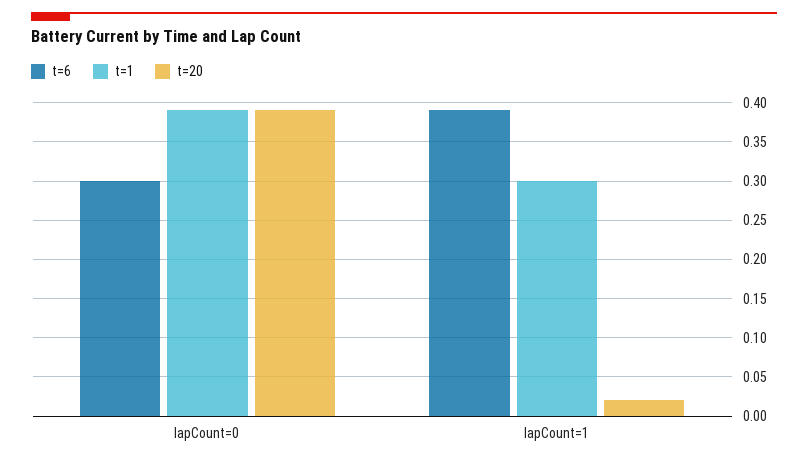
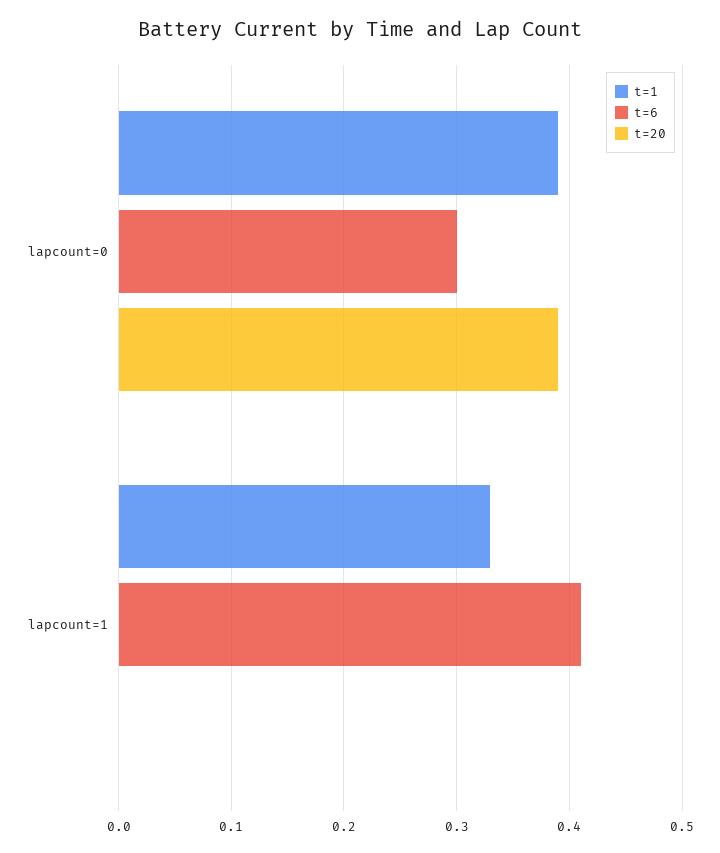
  {
    "t=6": {
      "lapCount=0": 0.3,
-     "lapCount=1": 0.39
+     "lapCount=1": 0.41
    },
    "t=1": {
      "lapCount=0": 0.39,
-     "lapCount=1": 0.3
+     "lapCount=1": 0.33
    },
    "t=20": {
      "lapCount=0": 0.39,
-     "lapCount=1": 0.02
+     "lapCount=1": 0
    }
  }

